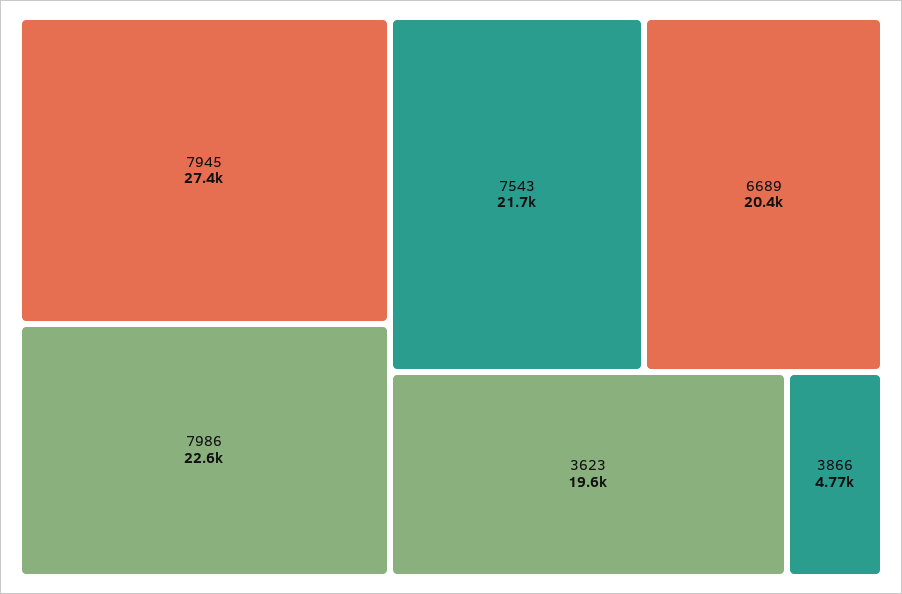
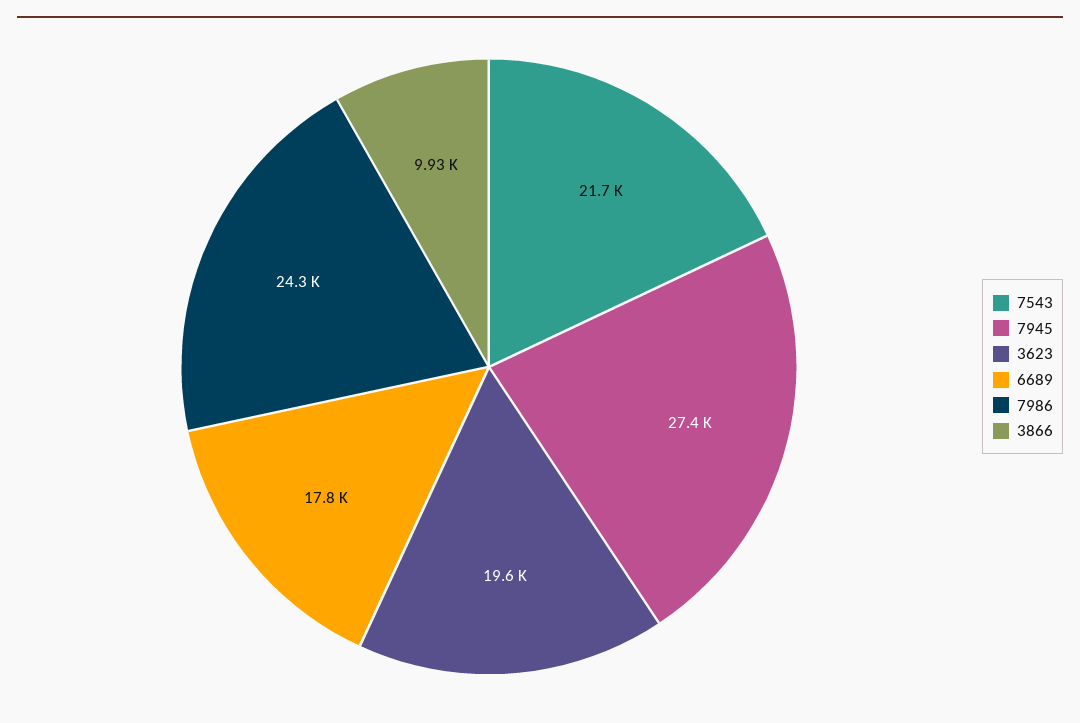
  {
    "7945": 27400,
-   "7986": 22600,
+   "7986": 24300,
    "7543": 21700,
-   "6689": 20400,
+   "6689": 17800,
    "3623": 19600,
-   "3866": 4770
+   "3866": 9930
  }

